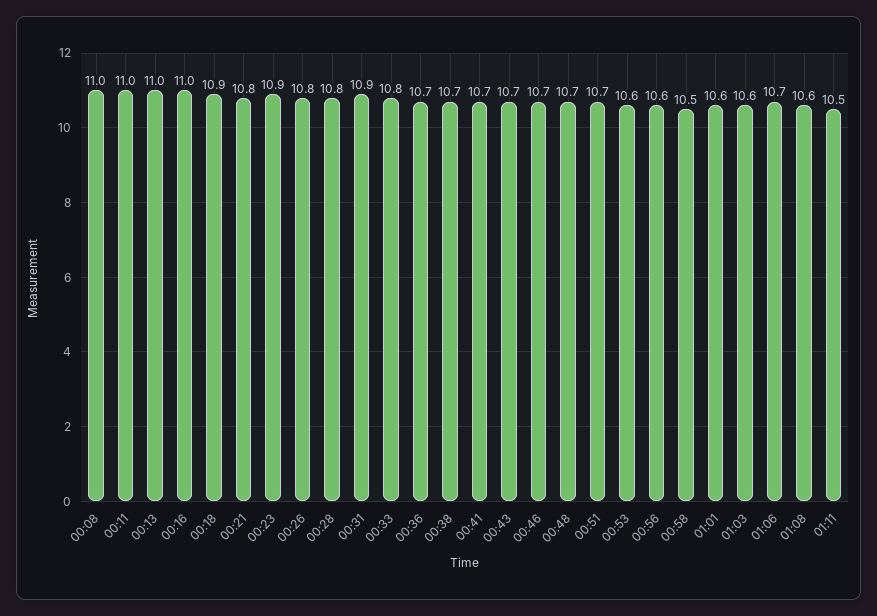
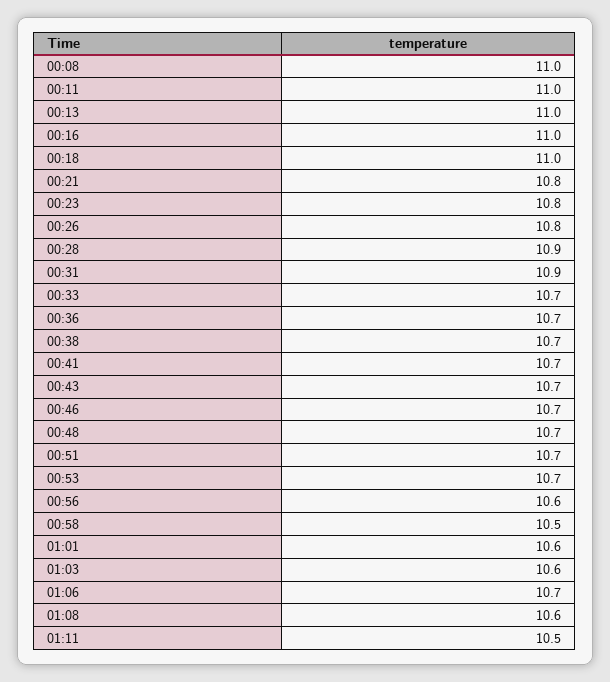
  {
    "00:08": 11,
    "00:11": 11,
    "00:13": 11,
    "00:16": 11,
-   "00:18": 10.9,
+   "00:18": 11,
    "00:21": 10.8,
-   "00:23": 10.9,
+   "00:23": 10.8,
    "00:26": 10.8,
-   "00:28": 10.8,
+   "00:28": 10.9,
    "00:31": 10.9,
-   "00:33": 10.8,
+   "00:33": 10.7,
    "00:36": 10.7,
    "00:38": 10.7,
    "00:41": 10.7,
    "00:43": 10.7,
    "00:46": 10.7,
    "00:48": 10.7,
    "00:51": 10.7,
-   "00:53": 10.6,
+   "00:53": 10.7,
    "00:56": 10.6,
    "00:58": 10.5,
    "01:01": 10.6,
    "01:03": 10.6,
    "01:06": 10.7,
    "01:08": 10.6,
    "01:11": 10.5
  }

